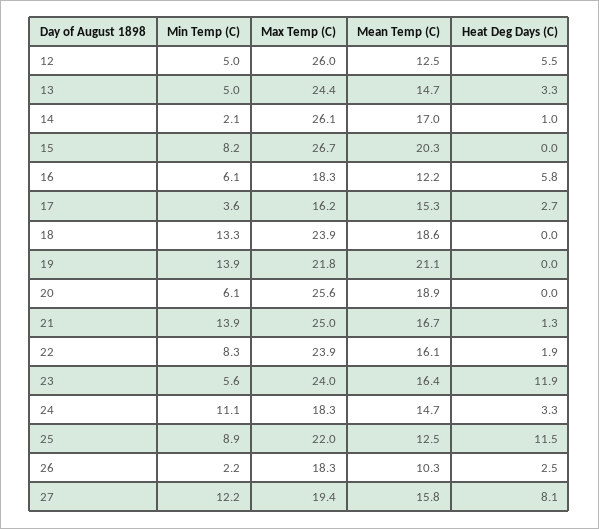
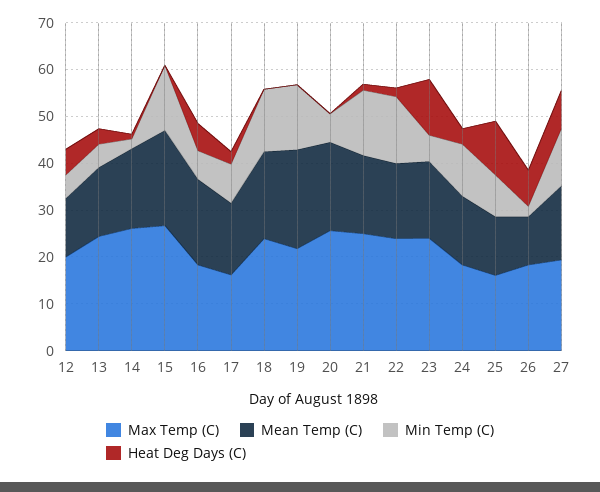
  {
    "Min Temp (C)": {
      "12": 5,
      "13": 5,
      "14": 2.1,
-     "15": 8.2,
+     "15": 14,
      "16": 6.1,
-     "17": 3.6,
+     "17": 8,
      "18": 13.3,
      "19": 13.9,
      "20": 6.1,
      "21": 13.9,
-     "22": 8.3,
+     "22": 14,
      "23": 5.6,
      "24": 11.1,
      "25": 8.9,
      "26": 2.2,
      "27": 12.2
    },
    "Max Temp (C)": {
-     "12": 26,
+     "12": 20,
      "13": 24.4,
      "14": 26.1,
      "15": 26.7,
      "16": 18.3,
      "17": 16.2,
      "18": 23.9,
      "19": 21.8,
      "20": 25.6,
      "21": 25,
      "22": 23.9,
      "23": 24,
      "24": 18.3,
-     "25": 22,
+     "25": 16,
      "26": 18.3,
      "27": 19.4
    },
    "Mean Temp (C)": {
      "12": 12.5,
      "13": 14.7,
      "14": 17,
      "15": 20.3,
-     "16": 12.2,
+     "16": 18,
      "17": 15.3,
      "18": 18.6,
      "19": 21.1,
      "20": 18.9,
      "21": 16.7,
      "22": 16.1,
      "23": 16.4,
      "24": 14.7,
      "25": 12.5,
      "26": 10.3,
      "27": 15.8
    },
    "Heat Deg Days (C)": {
      "12": 5.5,
      "13": 3.3,
      "14": 1,
      "15": 0,
      "16": 5.8,
      "17": 2.7,
      "18": 0,
      "19": 0,
      "20": 0,
      "21": 1.3,
      "22": 1.9,
      "23": 11.9,
      "24": 3.3,
      "25": 11.5,
-     "26": 2.5,
+     "26": 8,
      "27": 8.1
    }
  }

